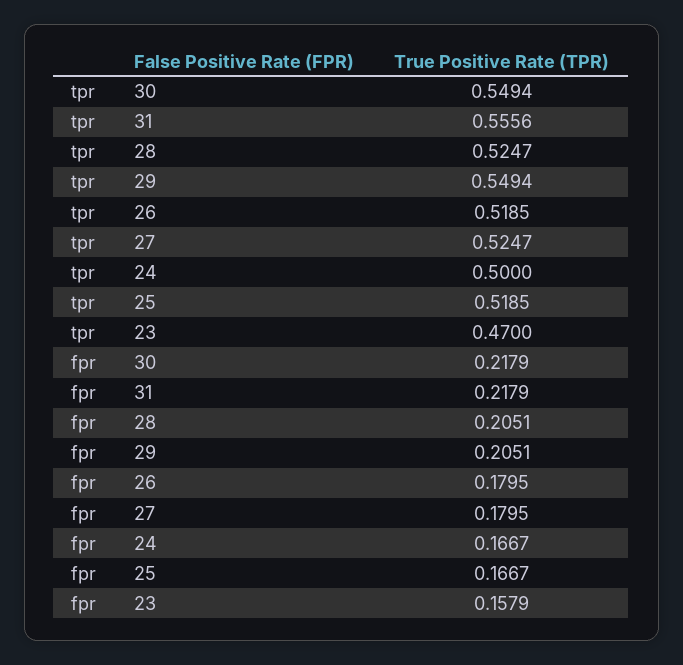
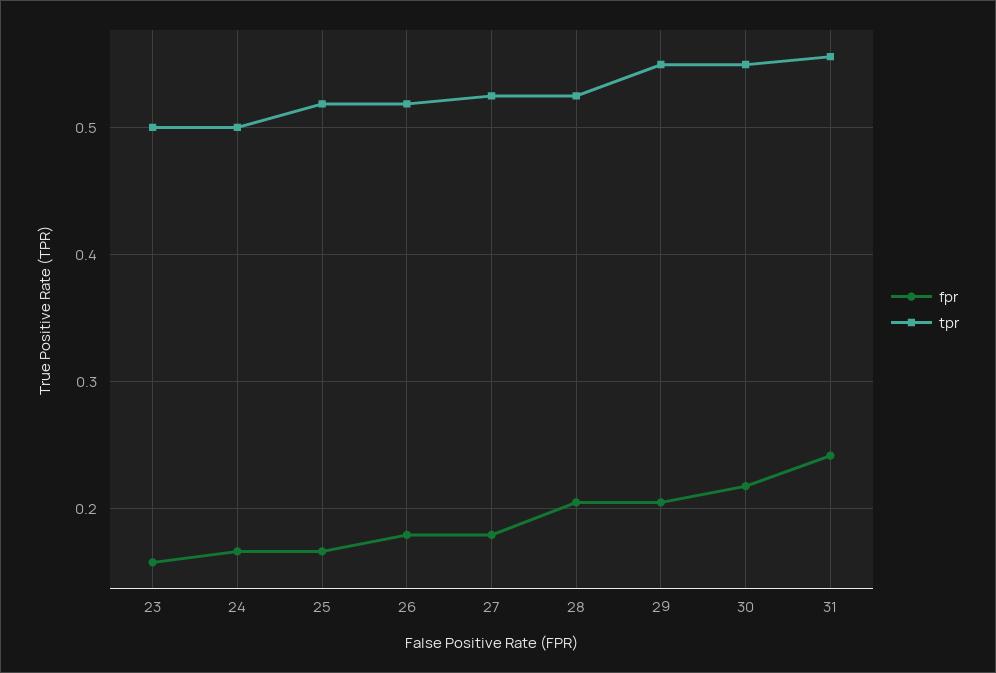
  {
    "tpr": {
      "30": 0.5494,
      "31": 0.5556,
      "28": 0.5247,
      "29": 0.5494,
      "26": 0.5185,
      "27": 0.5247,
      "24": 0.5,
      "25": 0.5185,
-     "23": 0.47
+     "23": 0.5
    },
    "fpr": {
      "30": 0.2179,
-     "31": 0.2179,
+     "31": 0.24,
      "28": 0.2051,
      "29": 0.2051,
      "26": 0.1795,
      "27": 0.1795,
      "24": 0.1667,
      "25": 0.1667,
      "23": 0.1579
    }
  }

